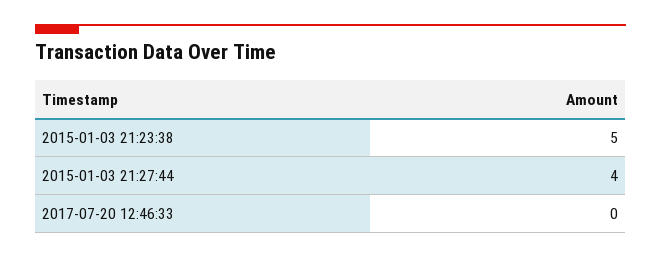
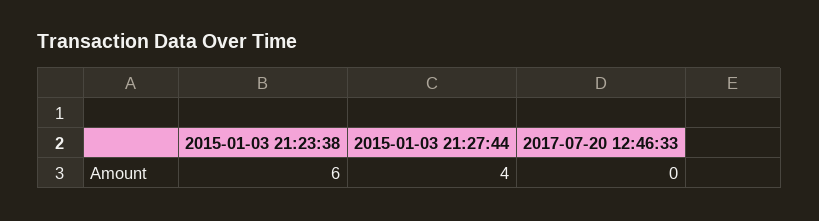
  {
-   "2015-01-03 21:23:38": 5,
+   "2015-01-03 21:23:38": 6,
    "2015-01-03 21:27:44": 4,
    "2017-07-20 12:46:33": 0
  }

